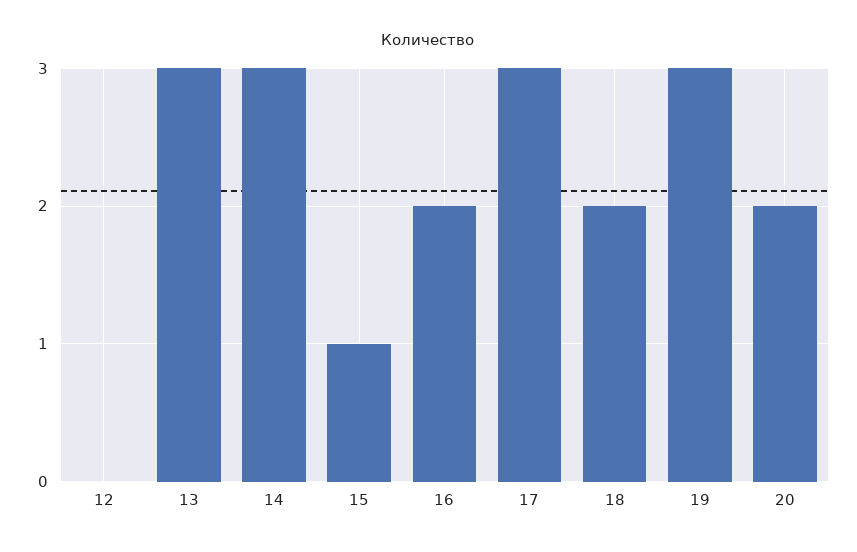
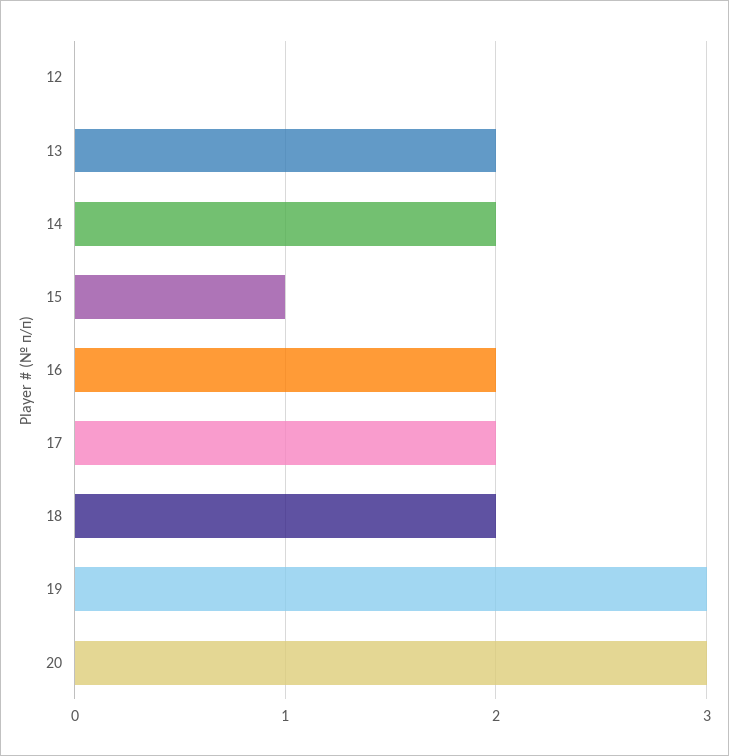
  {
    "12": 0,
-   "13": 3,
+   "13": 2,
-   "14": 3,
+   "14": 2,
    "15": 1,
    "16": 2,
-   "17": 3,
+   "17": 2,
    "18": 2,
    "19": 3,
-   "20": 2
+   "20": 3
  }

